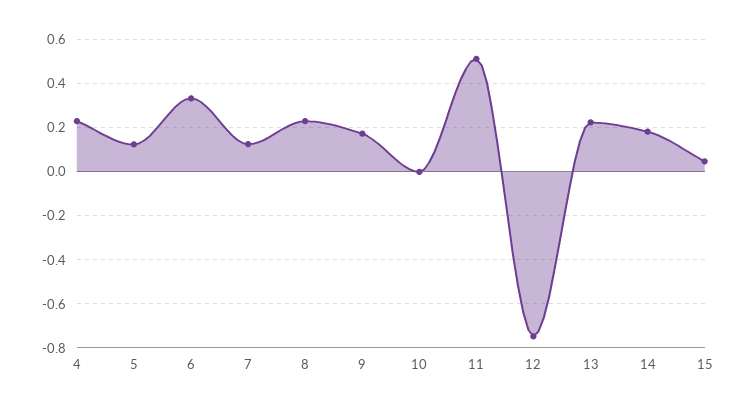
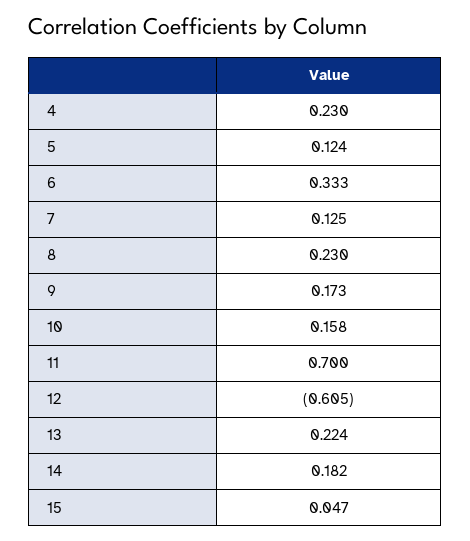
  {
    "4": 0.23,
    "5": 0.124,
    "6": 0.333,
    "7": 0.125,
    "8": 0.23,
    "9": 0.173,
-   "10": 0,
+   "10": 0.158,
-   "11": 0.5,
+   "11": 0.7,
-   "12": -0.75,
+   "12": -0.605,
    "13": 0.224,
    "14": 0.182,
    "15": 0.047
  }

